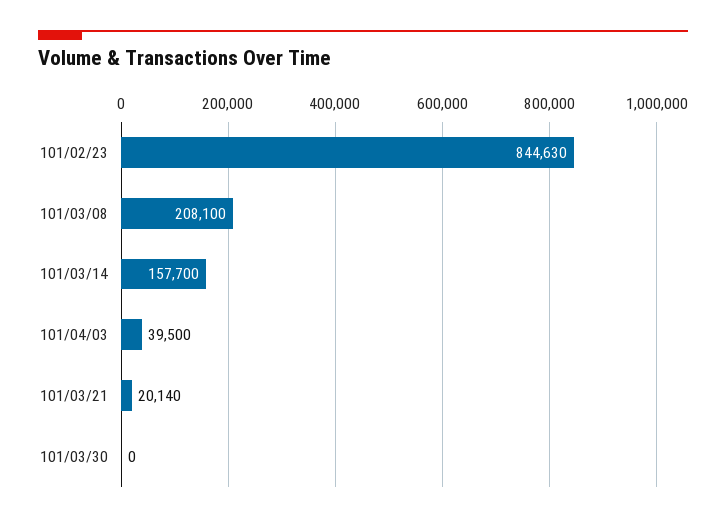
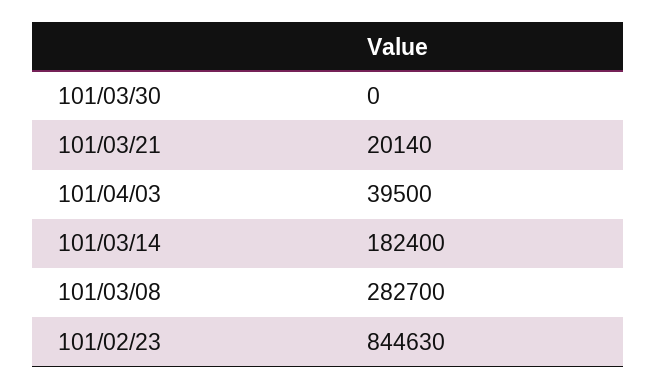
  {
    "101/02/23": 844630,
-   "101/03/08": 208100,
+   "101/03/08": 282700,
-   "101/03/14": 157700,
+   "101/03/14": 182400,
    "101/04/03": 39500,
    "101/03/21": 20140,
    "101/03/30": 0
  }

